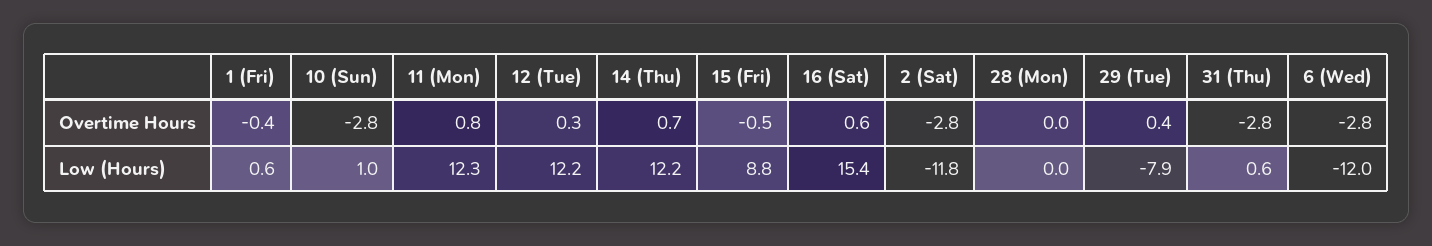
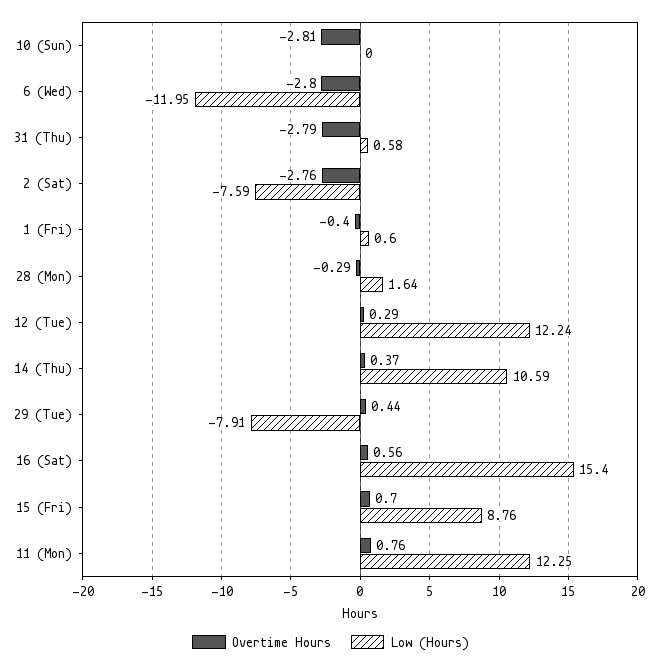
  {
    "Overtime Hours": {
      "1 (Fri)": -0.4,
      "10 (Sun)": -2.81,
      "11 (Mon)": 0.76,
      "12 (Tue)": 0.29,
-     "14 (Thu)": 0.7,
+     "14 (Thu)": 0.37,
-     "15 (Fri)": -0.5,
+     "15 (Fri)": 0.7,
      "16 (Sat)": 0.56,
      "2 (Sat)": -2.76,
-     "28 (Mon)": 0,
+     "28 (Mon)": -0.29,
      "29 (Tue)": 0.44,
      "31 (Thu)": -2.79,
      "6 (Wed)": -2.8
    },
    "Low (Hours)": {
      "1 (Fri)": 0.6,
-     "10 (Sun)": 1,
+     "10 (Sun)": 0,
      "11 (Mon)": 12.25,
      "12 (Tue)": 12.24,
-     "14 (Thu)": 12.2,
+     "14 (Thu)": 10.59,
      "15 (Fri)": 8.76,
      "16 (Sat)": 15.4,
-     "2 (Sat)": -11.8,
+     "2 (Sat)": -7.59,
-     "28 (Mon)": 0,
+     "28 (Mon)": 1.64,
      "29 (Tue)": -7.91,
      "31 (Thu)": 0.58,
      "6 (Wed)": -11.95
    }
  }

